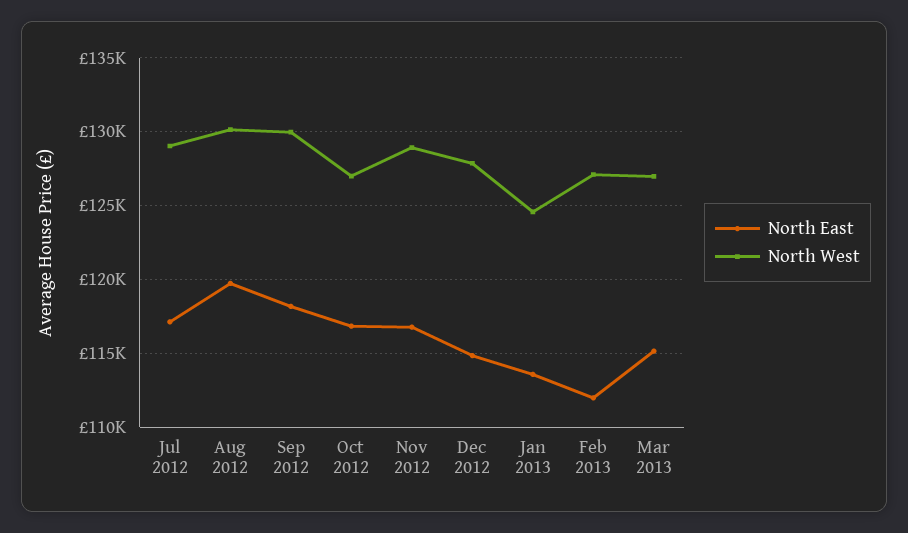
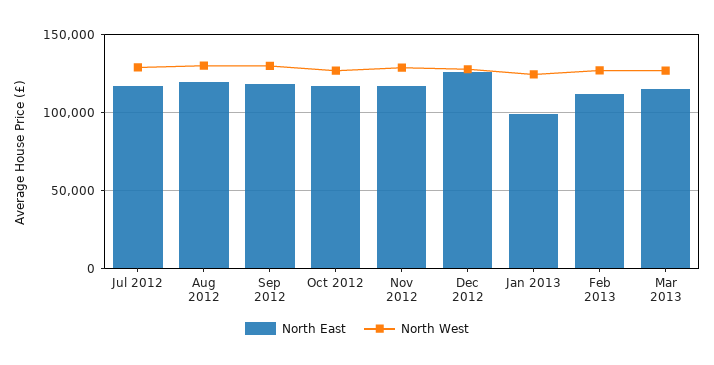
  {
    "North East": {
      "Jul 2012": 117000,
      "Aug 2012": 119500,
      "Sep 2012": 118000,
      "Oct 2012": 117000,
      "Nov 2012": 117000,
-     "Dec 2012": 115000,
+     "Dec 2012": 125000,
-     "Jan 2013": 113500,
+     "Jan 2013": 100000,
      "Feb 2013": 112000,
      "Mar 2013": 115000
    },
    "North West": {
      "Jul 2012": 129000,
      "Aug 2012": 130000,
      "Sep 2012": 130000,
      "Oct 2012": 127000,
      "Nov 2012": 129000,
      "Dec 2012": 128000,
      "Jan 2013": 124500,
      "Feb 2013": 127000,
      "Mar 2013": 127000
    }
  }

